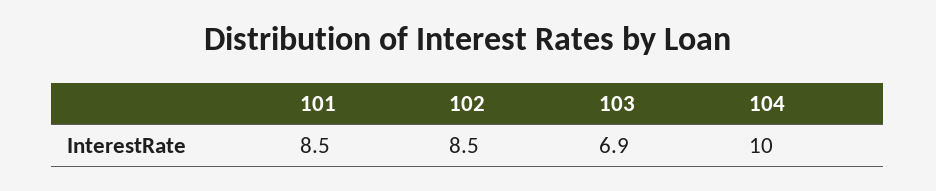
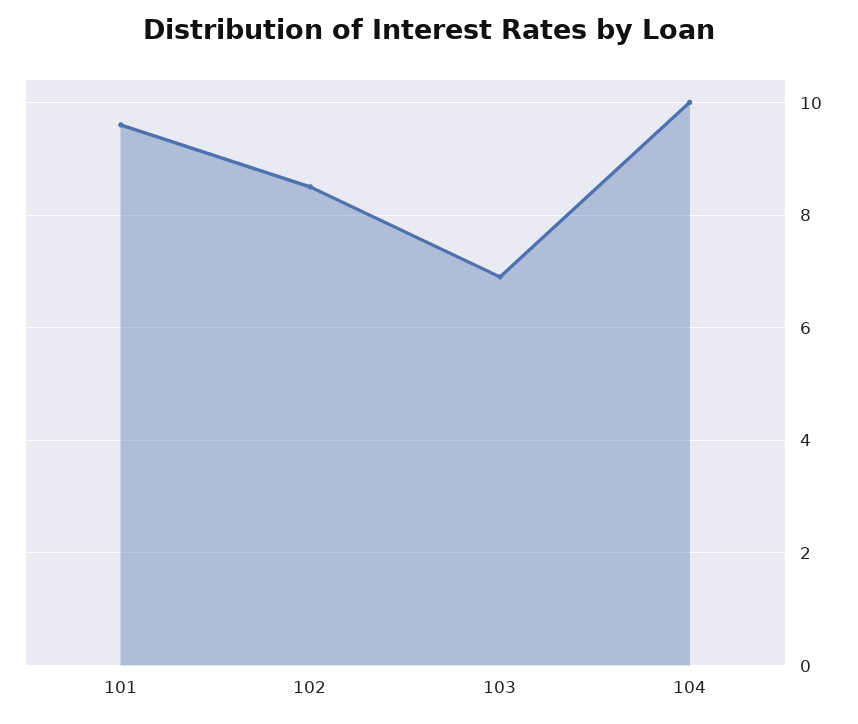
  {
-   "101": 8.5,
+   "101": 9.5,
    "102": 8.5,
    "103": 6.9,
    "104": 10
  }

